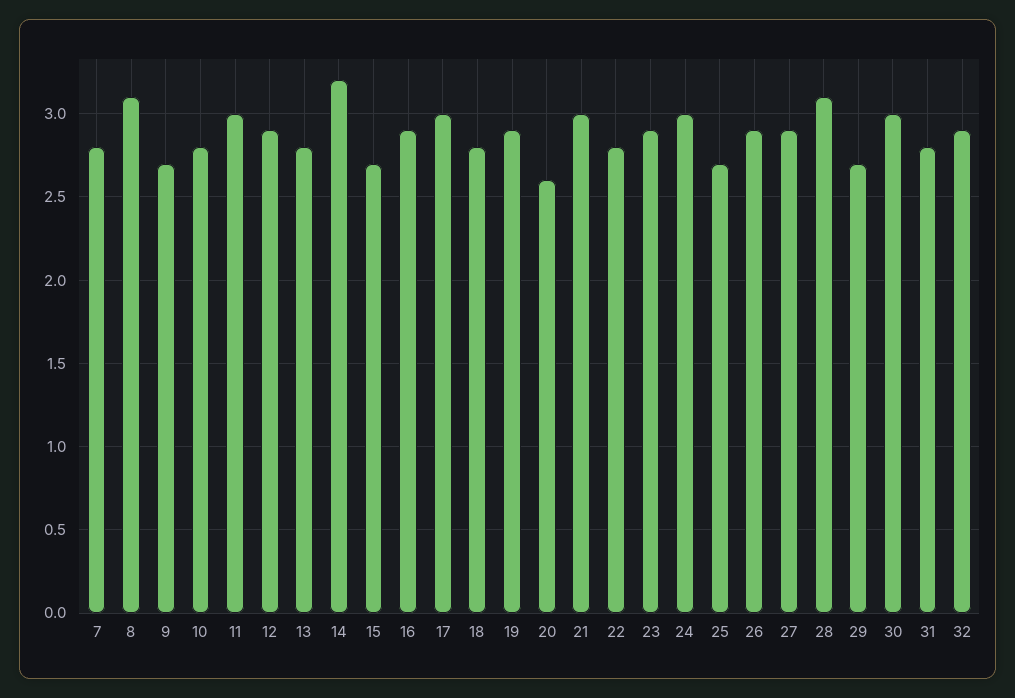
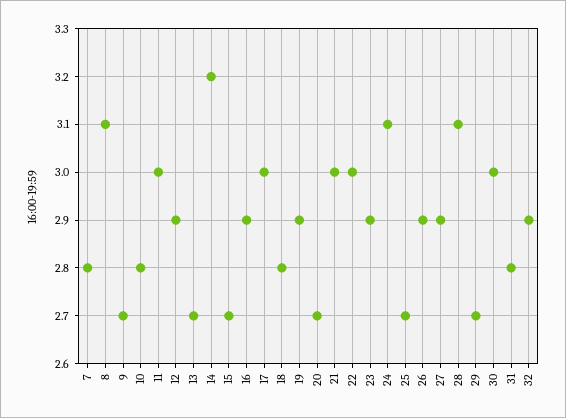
  {
    "7": 2.8,
    "8": 3.1,
    "9": 2.7,
    "10": 2.8,
    "11": 3,
    "12": 2.9,
-   "13": 2.8,
+   "13": 2.7,
    "14": 3.2,
    "15": 2.7,
    "16": 2.9,
    "17": 3,
    "18": 2.8,
    "19": 2.9,
-   "20": 2.6,
+   "20": 2.7,
    "21": 3,
-   "22": 2.8,
+   "22": 3,
    "23": 2.9,
-   "24": 3,
+   "24": 3.1,
    "25": 2.7,
    "26": 2.9,
    "27": 2.9,
    "28": 3.1,
    "29": 2.7,
    "30": 3,
    "31": 2.8,
    "32": 2.9
  }

